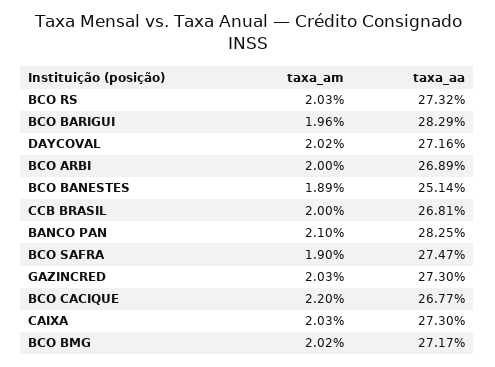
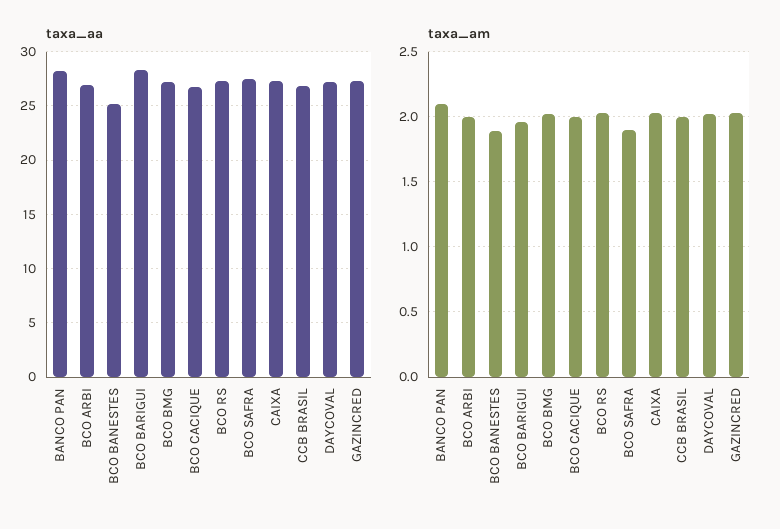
  {
    "taxa_am": {
      "BCO RS": 2.03,
      "BCO BARIGUI": 1.96,
      "DAYCOVAL": 2.02,
      "BCO ARBI": 2,
      "BCO BANESTES": 1.89,
      "CCB BRASIL": 2,
      "BANCO PAN": 2.1,
      "BCO SAFRA": 1.9,
      "GAZINCRED": 2.03,
-     "BCO CACIQUE": 2.2,
+     "BCO CACIQUE": 2,
      "CAIXA": 2.03,
      "BCO BMG": 2.02
    },
    "taxa_aa": {
      "BCO RS": 27.32,
      "BCO BARIGUI": 28.29,
      "DAYCOVAL": 27.16,
      "BCO ARBI": 26.89,
      "BCO BANESTES": 25.14,
      "CCB BRASIL": 26.81,
      "BANCO PAN": 28.25,
      "BCO SAFRA": 27.47,
      "GAZINCRED": 27.3,
      "BCO CACIQUE": 26.77,
      "CAIXA": 27.3,
      "BCO BMG": 27.17
    }
  }

